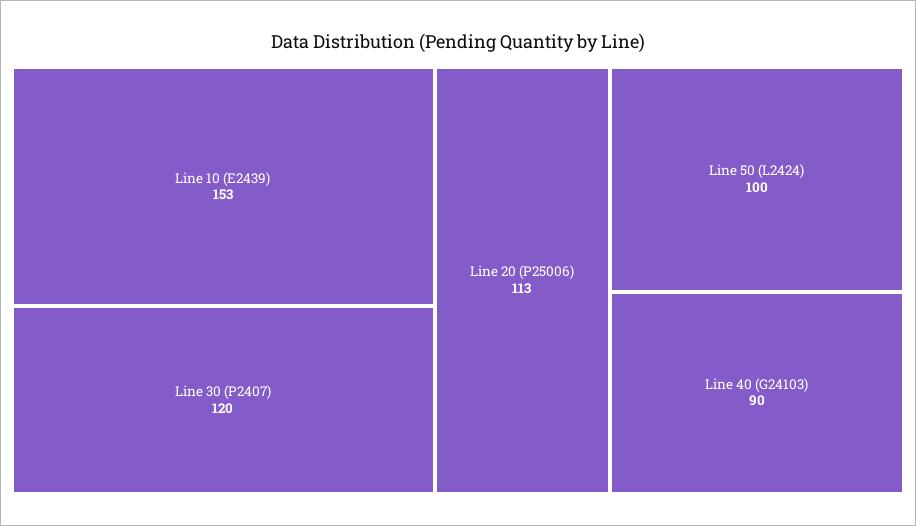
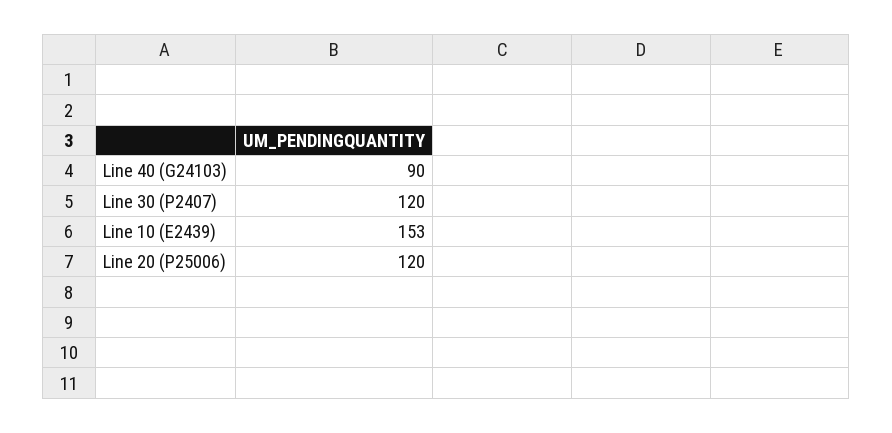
  {
    "Line 10 (E2439)": 153,
    "Line 30 (P2407)": 120,
-   "Line 20 (P25006)": 113,
+   "Line 20 (P25006)": 120,
-   "Line 50 (L2424)": 100,
    "Line 40 (G24103)": 90
  }

